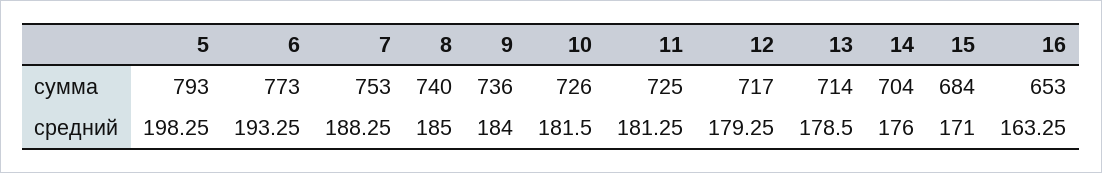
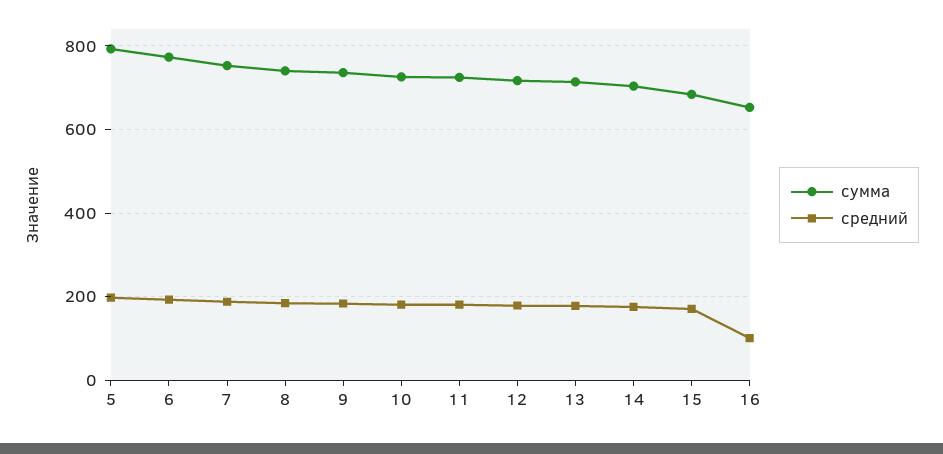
  {
    "сумма": {
      "5": 793,
      "6": 773,
      "7": 753,
      "8": 740,
      "9": 736,
      "10": 726,
      "11": 725,
      "12": 717,
      "13": 714,
      "14": 704,
      "15": 684,
      "16": 653
    },
    "средний": {
      "5": 198.25,
      "6": 193.25,
      "7": 188.25,
      "8": 185,
      "9": 184,
      "10": 181.5,
      "11": 181.25,
      "12": 179.25,
      "13": 178.5,
      "14": 176,
      "15": 171,
-     "16": 163.25
+     "16": 100
    }
  }

